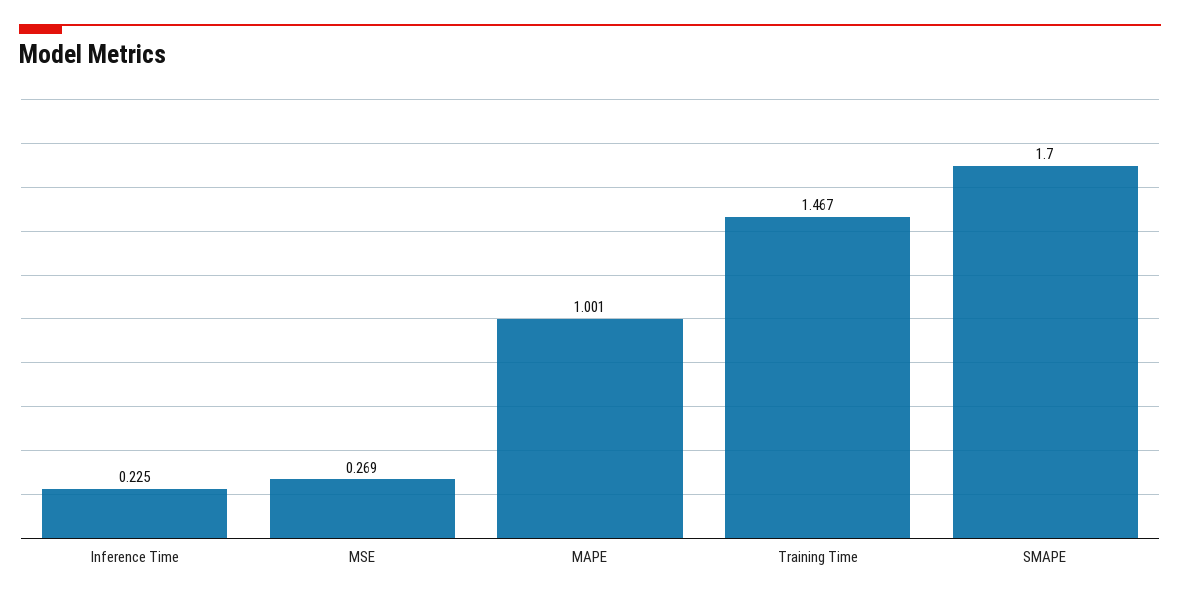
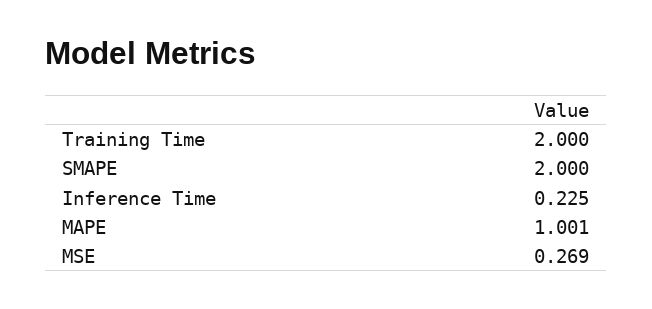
  {
    "Inference Time": 0.225,
    "MSE": 0.269,
    "MAPE": 1.001,
-   "Training Time": 1.467,
+   "Training Time": 2,
-   "SMAPE": 1.7
+   "SMAPE": 2
  }

